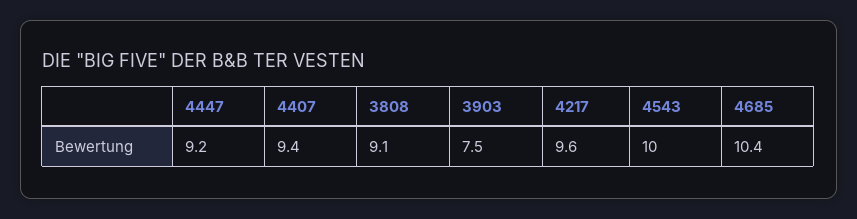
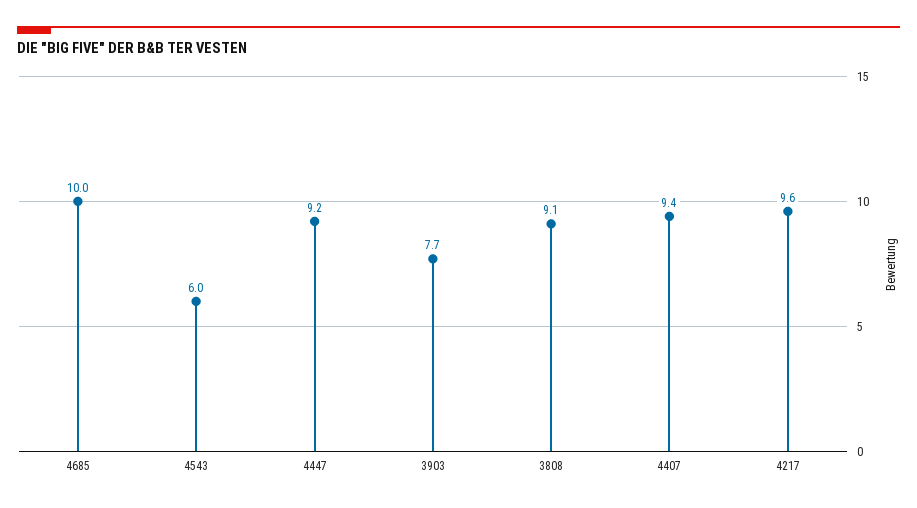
  {
    "4447": 9.2,
    "4407": 9.4,
    "3808": 9.1,
-   "3903": 7.5,
+   "3903": 7.7,
    "4217": 9.6,
-   "4543": 10,
+   "4543": 6,
-   "4685": 10.4
+   "4685": 10
  }

